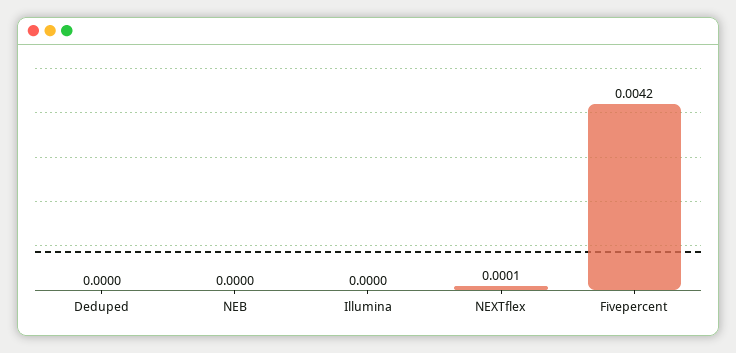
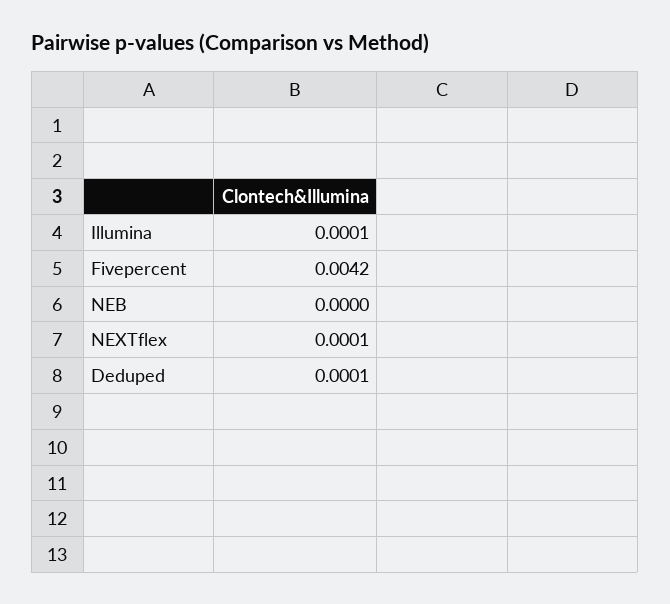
  {
-   "Deduped": 0,
+   "Deduped": 0.0001,
    "NEB": 0,
-   "Illumina": 0,
+   "Illumina": 0.0001,
    "NEXTflex": 0.0001,
    "Fivepercent": 0.0042
  }

